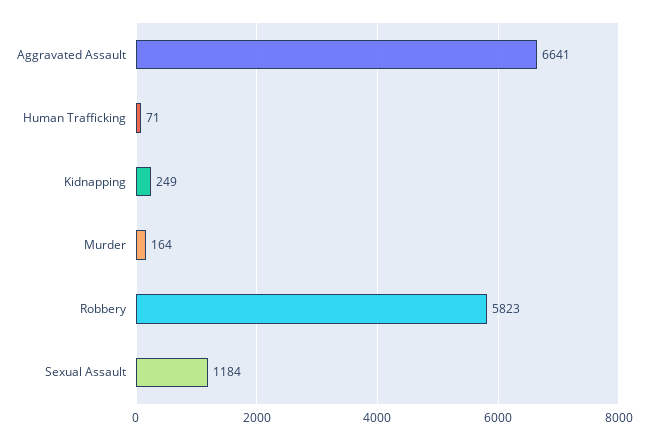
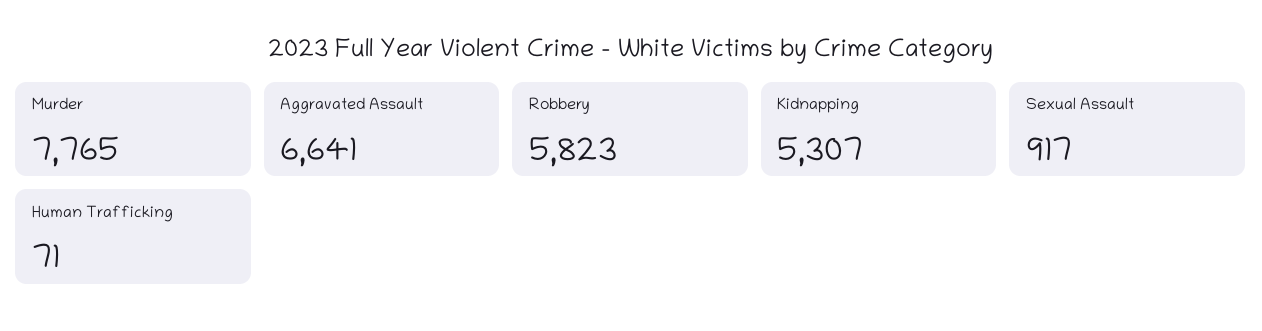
  {
    "Aggravated Assault": 6641,
    "Human Trafficking": 71,
-   "Kidnapping": 249,
+   "Kidnapping": 5307,
-   "Murder": 164,
+   "Murder": 7765,
    "Robbery": 5823,
-   "Sexual Assault": 1184
+   "Sexual Assault": 917
  }

